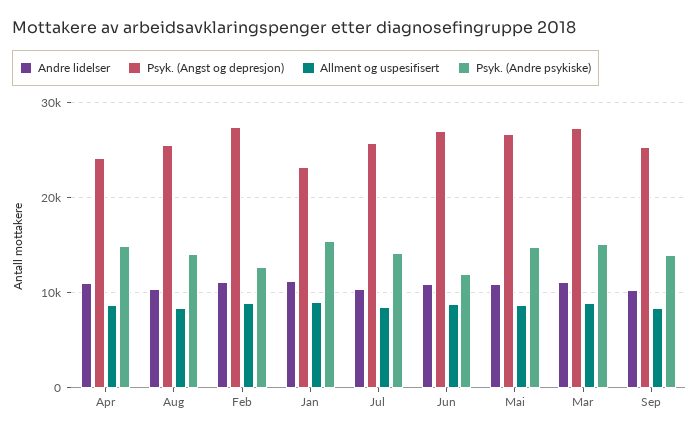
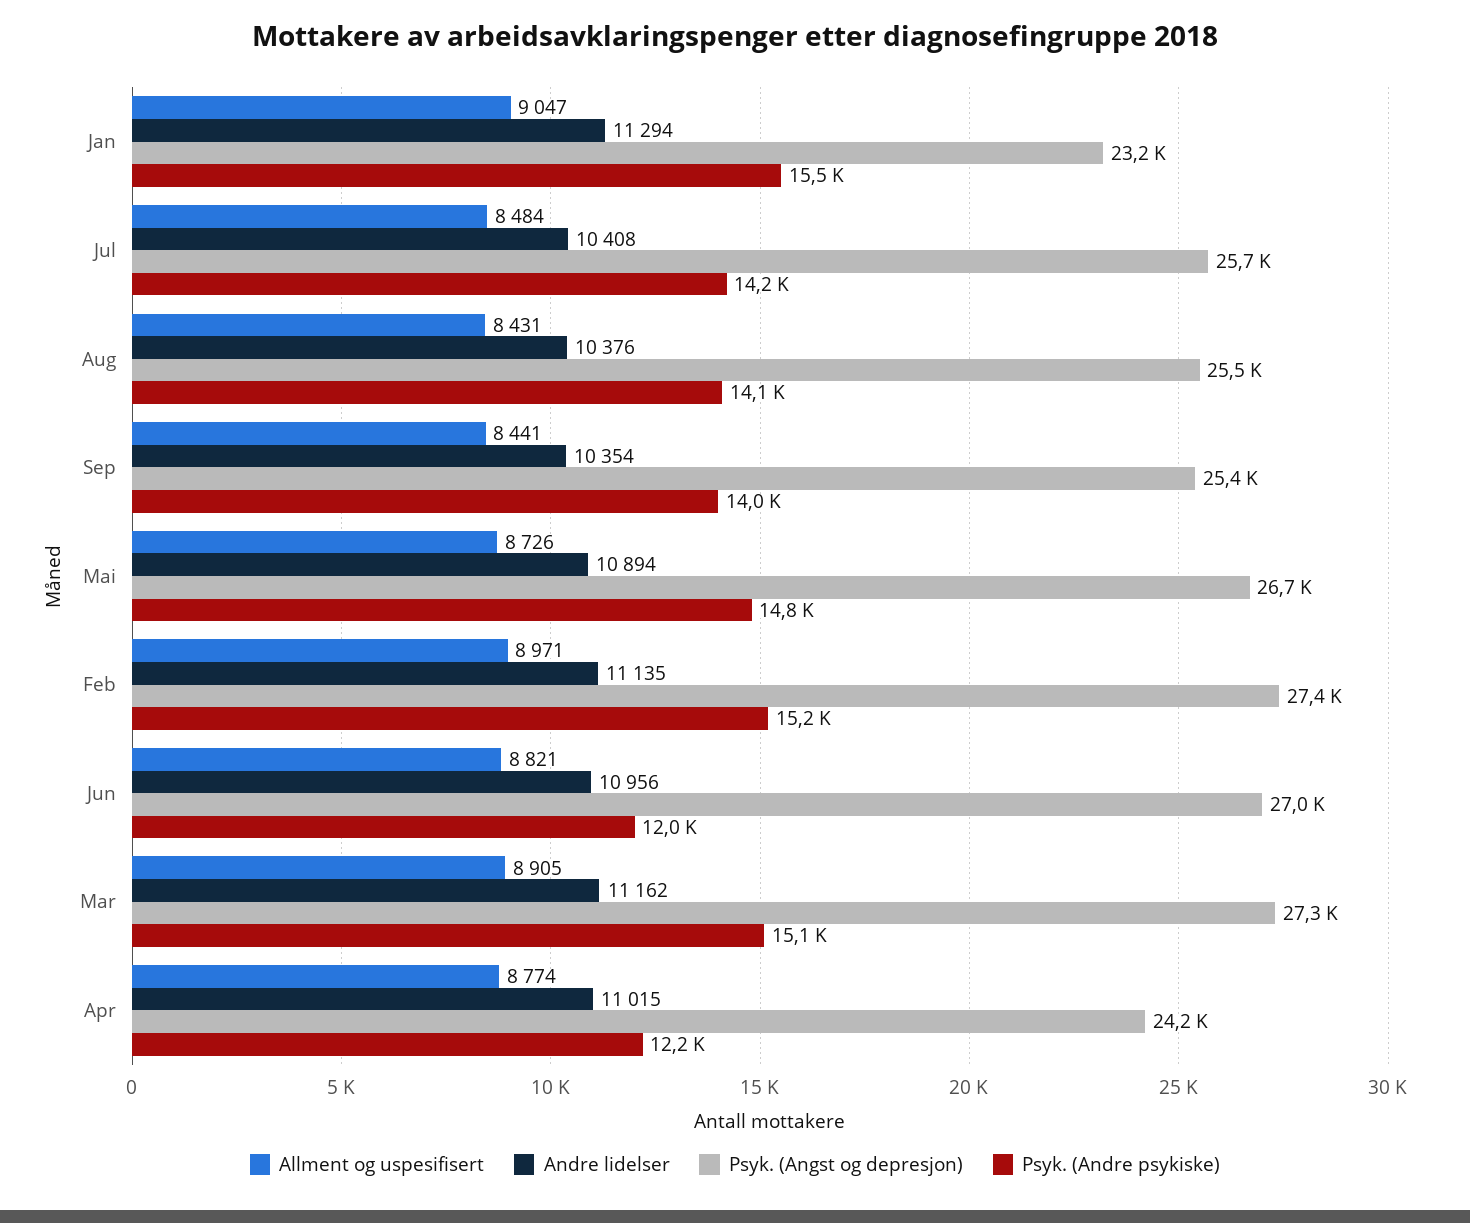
  {
    "Andre lidelser": {
      "Apr": 11015,
      "Aug": 10376,
      "Feb": 11135,
      "Jan": 11294,
      "Jul": 10408,
      "Jun": 10956,
      "Mai": 10894,
      "Mar": 11162,
      "Sep": 10354
    },
    "Psyk. (Angst og depresjon)": {
      "Apr": 24200,
      "Aug": 25500,
      "Feb": 27400,
      "Jan": 23200,
      "Jul": 25700,
      "Jun": 27000,
      "Mai": 26700,
      "Mar": 27300,
      "Sep": 25400
    },
    "Allment og uspesifisert": {
      "Apr": 8774,
      "Aug": 8431,
      "Feb": 8971,
      "Jan": 9047,
      "Jul": 8484,
      "Jun": 8821,
      "Mai": 8726,
      "Mar": 8905,
      "Sep": 8441
    },
    "Psyk. (Andre psykiske)": {
-     "Apr": 15000,
+     "Apr": 12200,
      "Aug": 14100,
-     "Feb": 13000,
+     "Feb": 15200,
      "Jan": 15500,
      "Jul": 14200,
      "Jun": 12000,
      "Mai": 14800,
      "Mar": 15100,
      "Sep": 14000
    }
  }

